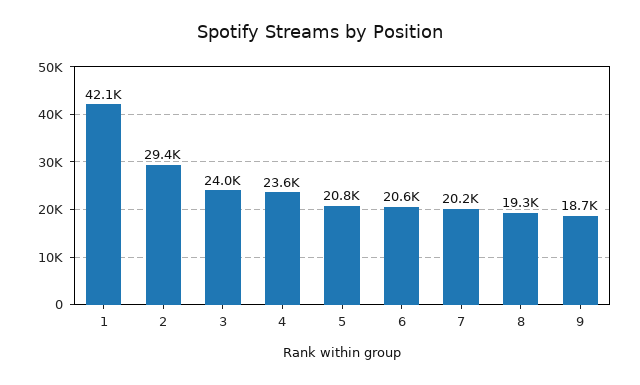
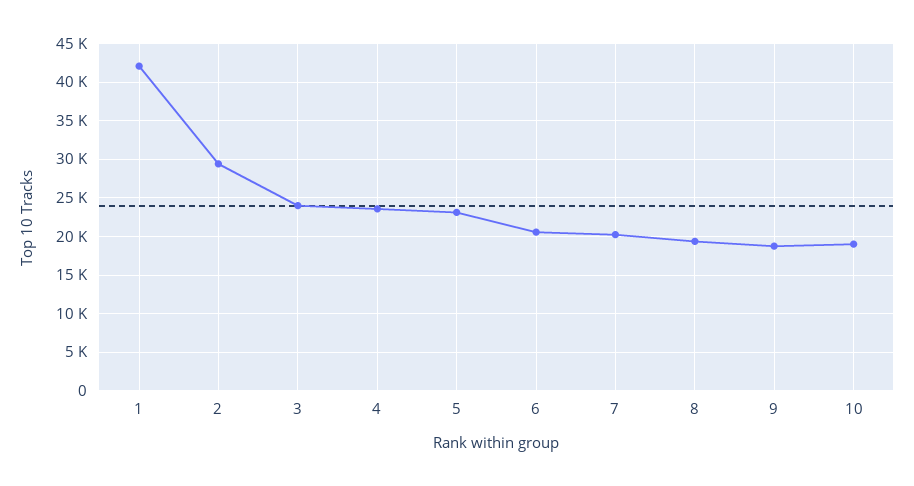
  {
    "1": 42100,
    "2": 29400,
    "3": 24000,
    "4": 23600,
-   "5": 20800,
+   "5": 23000,
    "6": 20600,
    "7": 20200,
    "8": 19300,
-   "9": 18700
+   "9": 18700,
+   "10": 19000
  }

